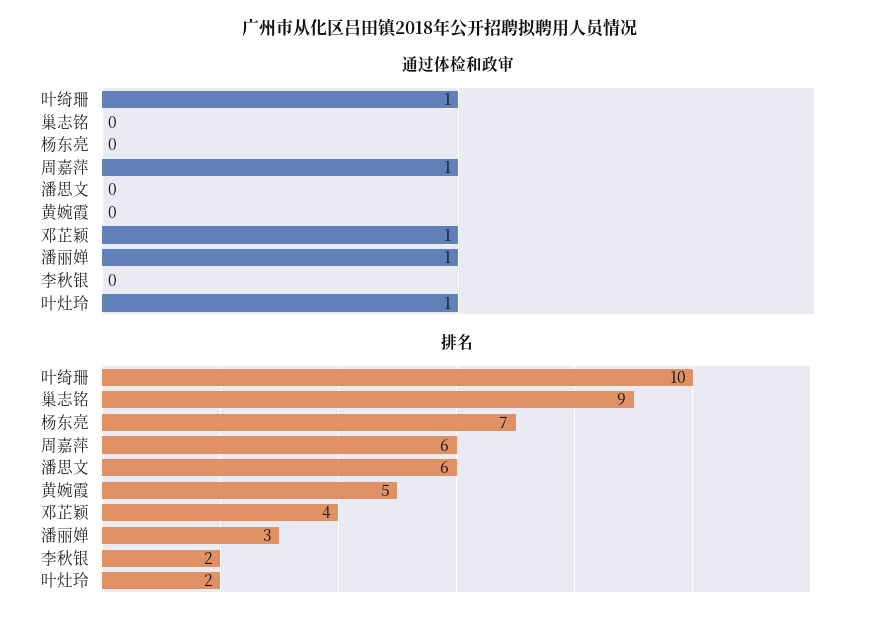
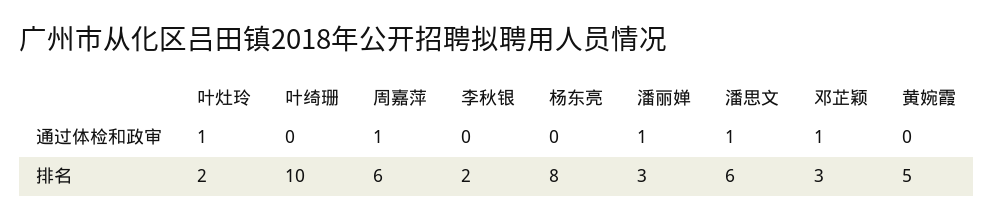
  {
    "通过体检和政审": {
-     "叶绮珊": 1,
+     "叶绮珊": 0,
-     "巢志铭": 0,
      "杨东亮": 0,
      "周嘉萍": 1,
-     "潘思文": 0,
+     "潘思文": 1,
      "黄婉霞": 0,
      "邓芷颖": 1,
      "潘丽婵": 1,
      "李秋银": 0,
      "叶灶玲": 1
    },
    "排名": {
      "叶绮珊": 10,
-     "巢志铭": 9,
-     "杨东亮": 7,
+     "杨东亮": 8,
      "周嘉萍": 6,
      "潘思文": 6,
      "黄婉霞": 5,
-     "邓芷颖": 4,
+     "邓芷颖": 3,
      "潘丽婵": 3,
      "李秋银": 2,
      "叶灶玲": 2
    }
  }

